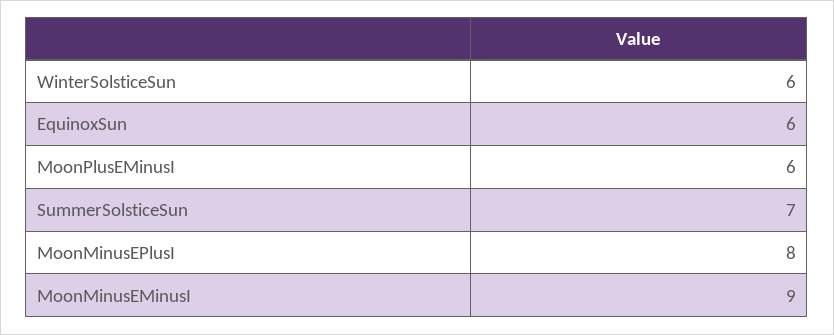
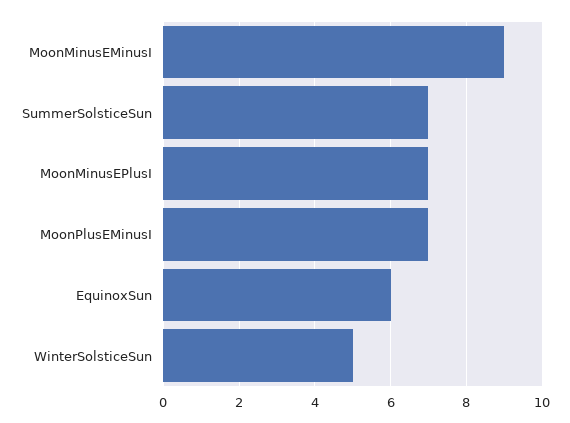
  {
-   "WinterSolsticeSun": 6,
+   "WinterSolsticeSun": 5,
    "EquinoxSun": 6,
-   "MoonPlusEMinusI": 6,
+   "MoonPlusEMinusI": 7,
    "SummerSolsticeSun": 7,
-   "MoonMinusEPlusI": 8,
+   "MoonMinusEPlusI": 7,
    "MoonMinusEMinusI": 9
  }

